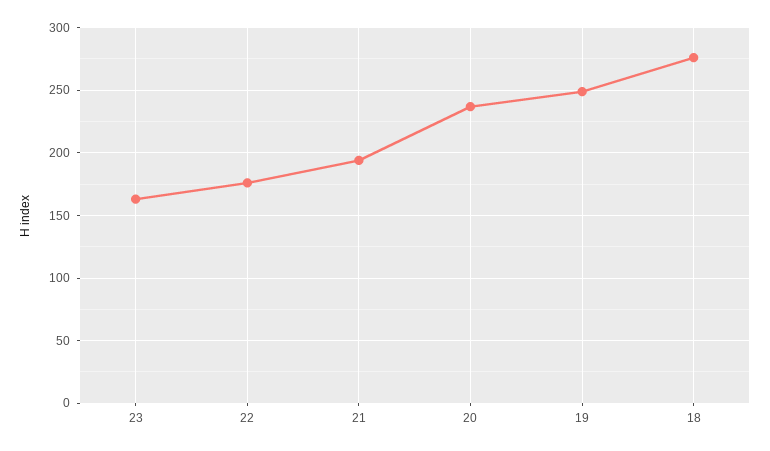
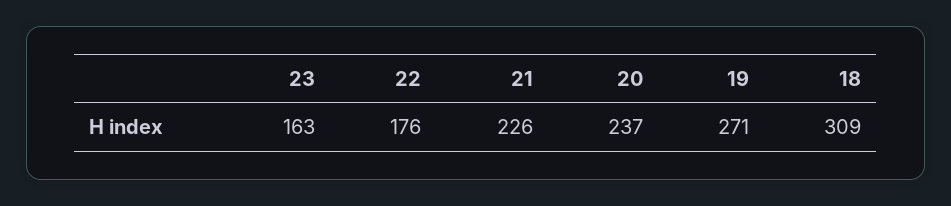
  {
    "23": 163,
    "22": 176,
-   "21": 195,
+   "21": 226,
    "20": 237,
-   "19": 250,
+   "19": 271,
-   "18": 275
+   "18": 309
  }

